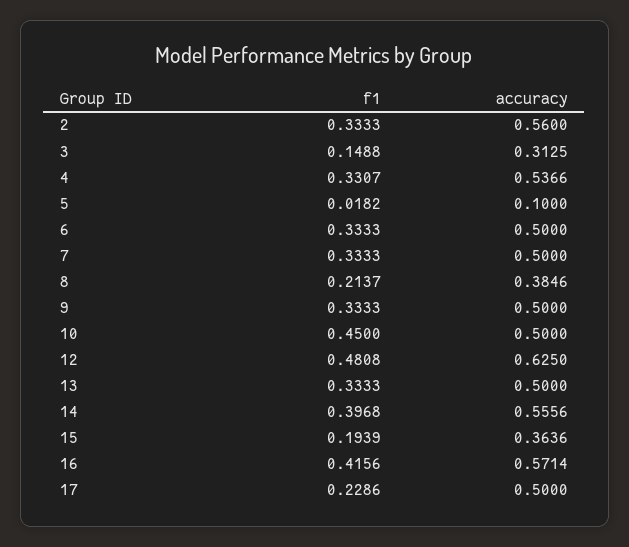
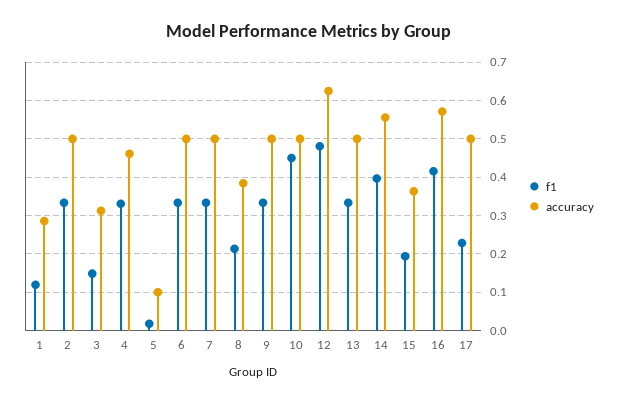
  {
    "f1": {
      "2": 0.3333,
      "3": 0.1488,
      "4": 0.3307,
      "5": 0.0182,
      "6": 0.3333,
      "7": 0.3333,
      "8": 0.2137,
      "9": 0.3333,
      "10": 0.45,
      "12": 0.4808,
      "13": 0.3333,
      "14": 0.3968,
      "15": 0.1939,
      "16": 0.4156,
-     "17": 0.2286
+     "17": 0.2286,
+     "1": 0.12
    },
    "accuracy": {
-     "2": 0.56,
+     "2": 0.5,
      "3": 0.3125,
-     "4": 0.5366,
+     "4": 0.46,
      "5": 0.1,
      "6": 0.5,
      "7": 0.5,
      "8": 0.3846,
      "9": 0.5,
      "10": 0.5,
      "12": 0.625,
      "13": 0.5,
      "14": 0.5556,
      "15": 0.3636,
      "16": 0.5714,
-     "17": 0.5
+     "17": 0.5,
+     "1": 0.28
    }
  }

